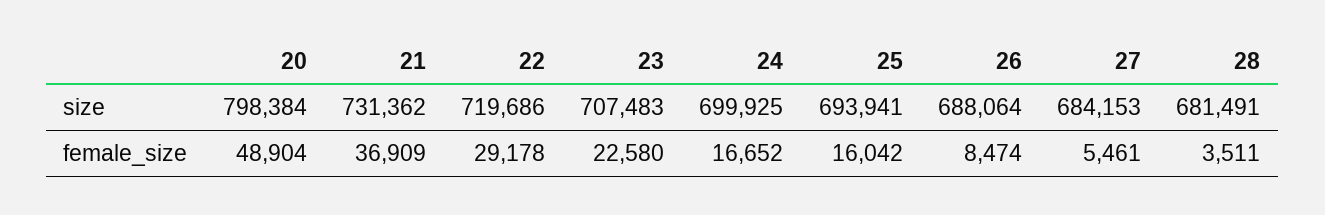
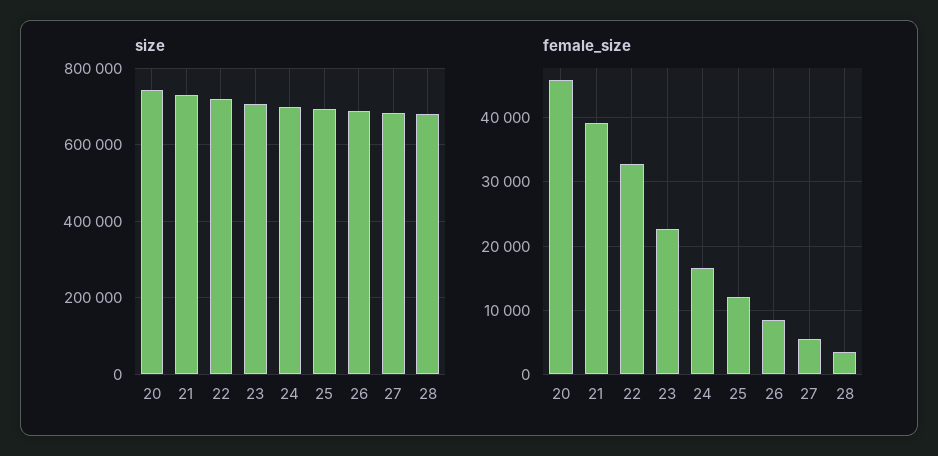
  {
    "size": {
-     "20": 798384,
+     "20": 740000,
      "21": 731362,
      "22": 719686,
      "23": 707483,
      "24": 699925,
      "25": 693941,
      "26": 688064,
      "27": 684153,
      "28": 681491
    },
    "female_size": {
-     "20": 48904,
+     "20": 46000,
-     "21": 36909,
+     "21": 39000,
-     "22": 29178,
+     "22": 33000,
      "23": 22580,
      "24": 16652,
-     "25": 16042,
+     "25": 12000,
      "26": 8474,
      "27": 5461,
      "28": 3511
    }
  }

